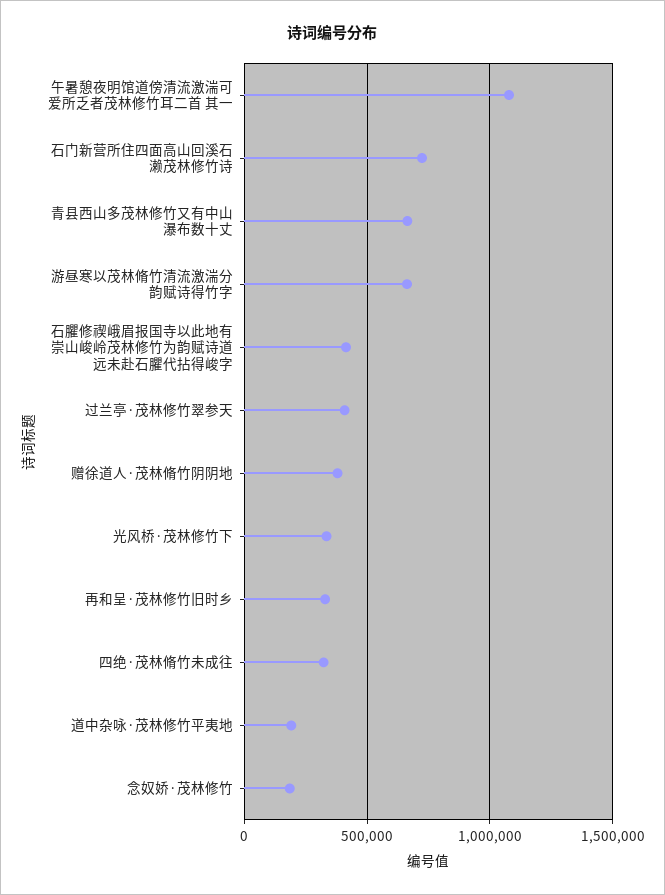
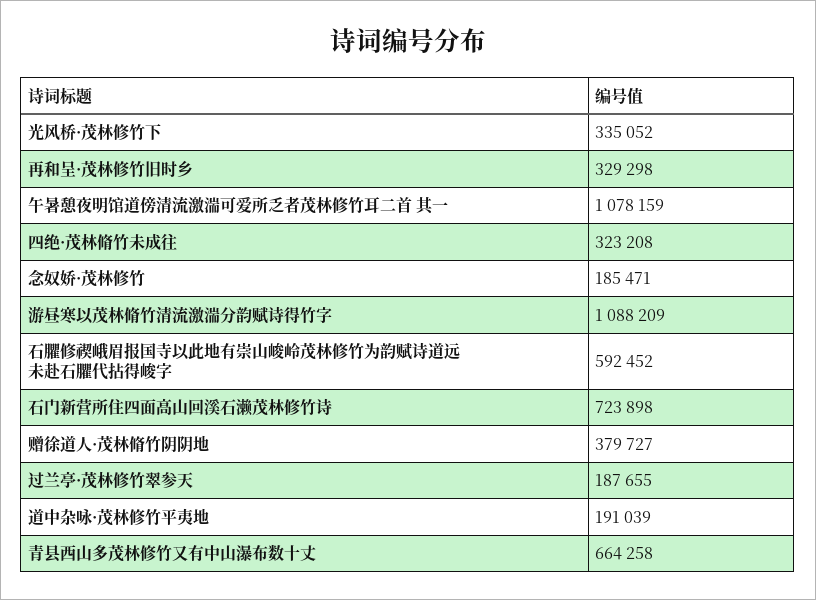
  {
    "午暑憩夜明馆道傍清流激湍可爱所乏者茂林修竹耳二首 其一": 1078159,
    "石门新营所住四面高山回溪石濑茂林修竹诗": 723898,
    "青县西山多茂林修竹又有中山瀑布数十丈": 664258,
-   "游昼寒以茂林脩竹清流激湍分韵赋诗得竹字": 650000,
+   "游昼寒以茂林脩竹清流激湍分韵赋诗得竹字": 1088209,
-   "石臞修禊峨眉报国寺以此地有崇山峻岭茂林修竹为韵赋诗道远未赴石臞代拈得峻字": 400000,
+   "石臞修禊峨眉报国寺以此地有崇山峻岭茂林修竹为韵赋诗道远未赴石臞代拈得峻字": 592452,
-   "过兰亭·茂林修竹翠参天": 400000,
+   "过兰亭·茂林修竹翠参天": 187655,
    "赠徐道人·茂林脩竹阴阴地": 379727,
    "光风桥·茂林修竹下": 335052,
    "再和呈·茂林修竹旧时乡": 329298,
    "四绝·茂林脩竹未成往": 323208,
    "道中杂咏·茂林修竹平夷地": 191039,
    "念奴娇·茂林修竹": 185471
  }

